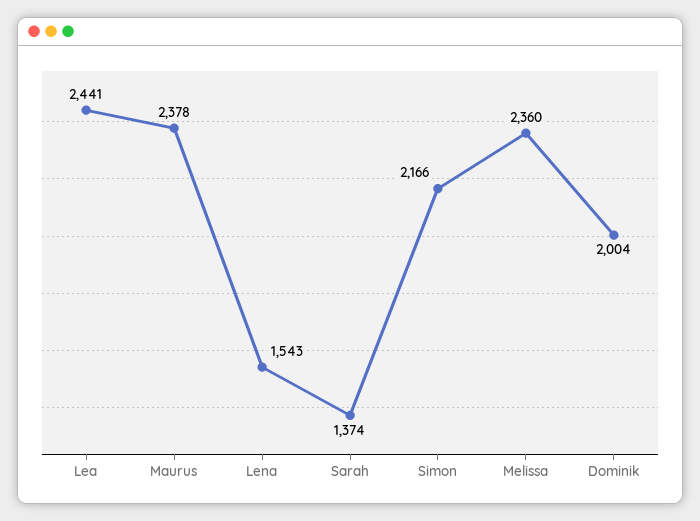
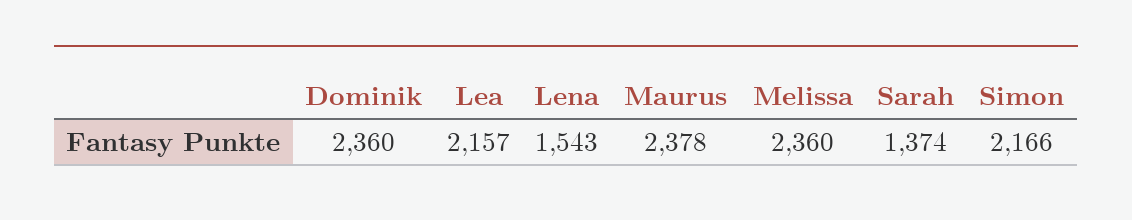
  {
-   "Lea": 2441,
+   "Lea": 2157,
    "Maurus": 2378,
    "Lena": 1543,
    "Sarah": 1374,
    "Simon": 2166,
    "Melissa": 2360,
-   "Dominik": 2004
+   "Dominik": 2360
  }

